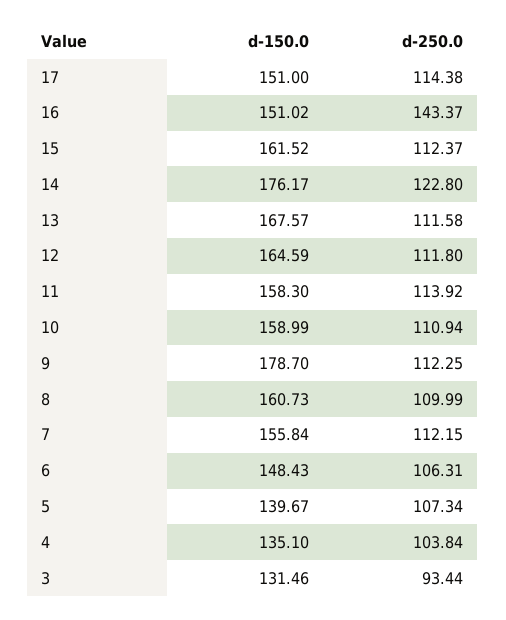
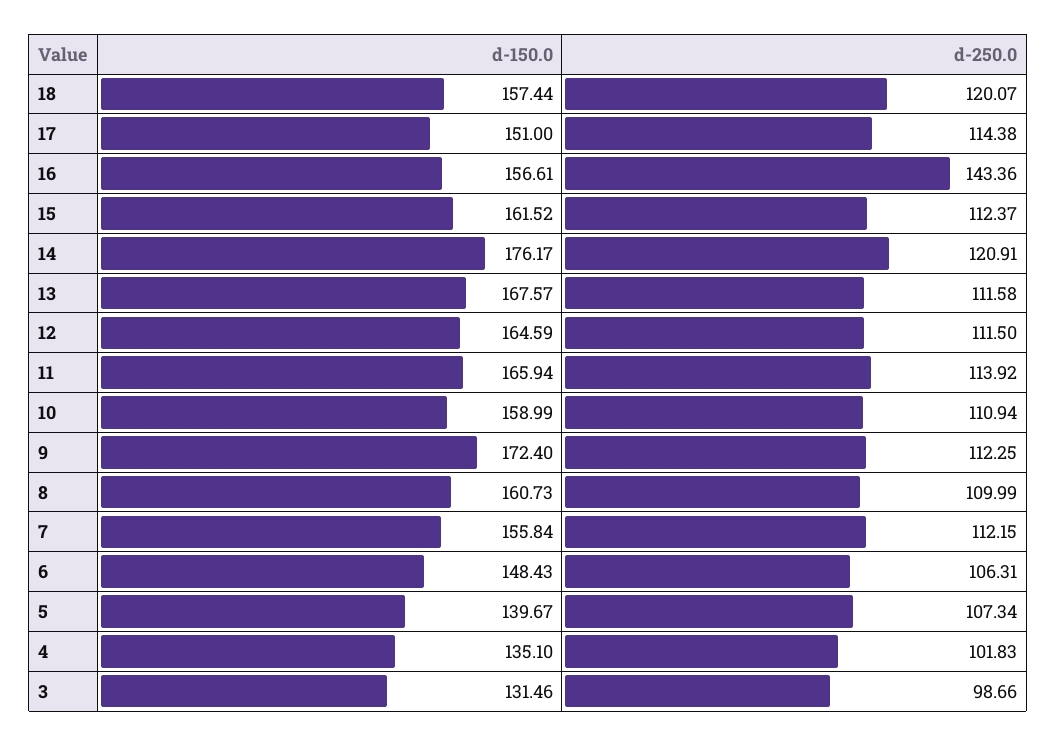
  {
    "d-150.0": {
      "17": 151,
-     "16": 151.02,
+     "16": 156.61,
      "15": 161.52,
      "14": 176.17,
      "13": 167.57,
      "12": 164.59,
-     "11": 158.3,
+     "11": 165.94,
      "10": 158.99,
-     "9": 178.7,
+     "9": 172.4,
      "8": 160.73,
      "7": 155.84,
      "6": 148.43,
      "5": 139.67,
      "4": 135.1,
-     "3": 131.46
+     "3": 131.46,
+     "18": 157.44
    },
    "d-250.0": {
      "17": 114.38,
-     "16": 143.37,
+     "16": 143.36,
      "15": 112.37,
-     "14": 122.8,
+     "14": 120.91,
      "13": 111.58,
-     "12": 111.8,
+     "12": 111.5,
      "11": 113.92,
      "10": 110.94,
      "9": 112.25,
      "8": 109.99,
      "7": 112.15,
      "6": 106.31,
      "5": 107.34,
-     "4": 103.84,
+     "4": 101.83,
-     "3": 93.44
+     "3": 98.66,
+     "18": 120.07
    }
  }

